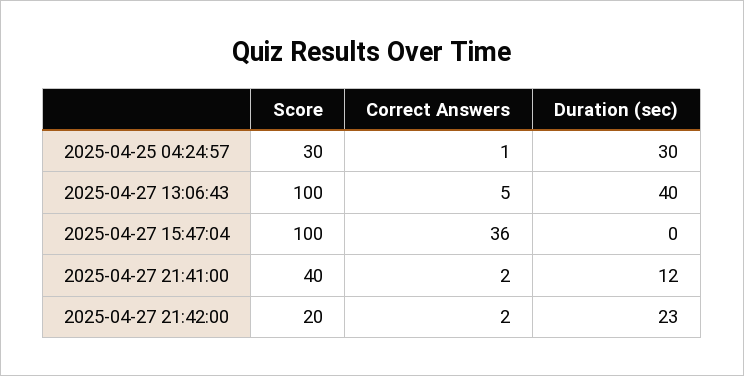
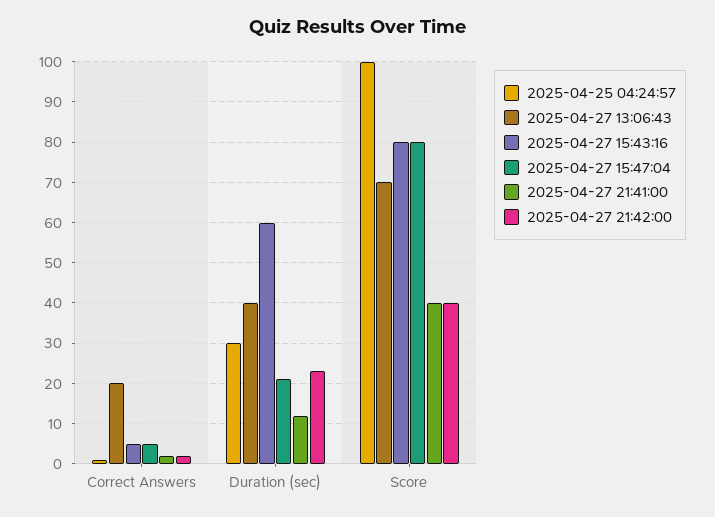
  {
    "2025-04-25 04:24:57": {
-     "Score": 30,
+     "Score": 100,
      "Correct Answers": 1,
      "Duration (sec)": 30
    },
    "2025-04-27 13:06:43": {
-     "Score": 100,
+     "Score": 70,
-     "Correct Answers": 5,
+     "Correct Answers": 20,
      "Duration (sec)": 40
    },
    "2025-04-27 15:47:04": {
-     "Score": 100,
+     "Score": 80,
-     "Correct Answers": 36,
+     "Correct Answers": 5,
-     "Duration (sec)": 0
+     "Duration (sec)": 20
    },
    "2025-04-27 21:41:00": {
      "Score": 40,
      "Correct Answers": 2,
      "Duration (sec)": 12
    },
    "2025-04-27 21:42:00": {
-     "Score": 20,
+     "Score": 40,
      "Correct Answers": 2,
      "Duration (sec)": 23
-   }
+   },
+   "2025-04-27 15:43:16": {
+     "Correct Answers": 5,
+     "Duration (sec)": 60,
+     "Score": 80
+   }
  }

